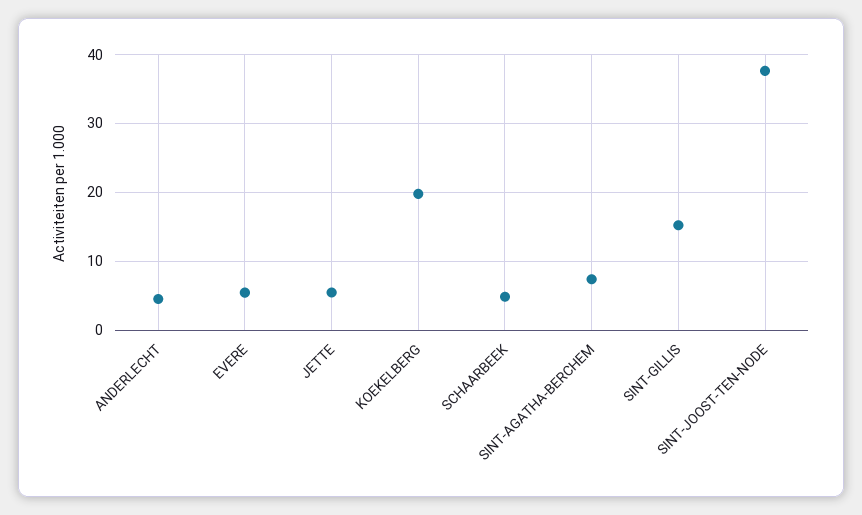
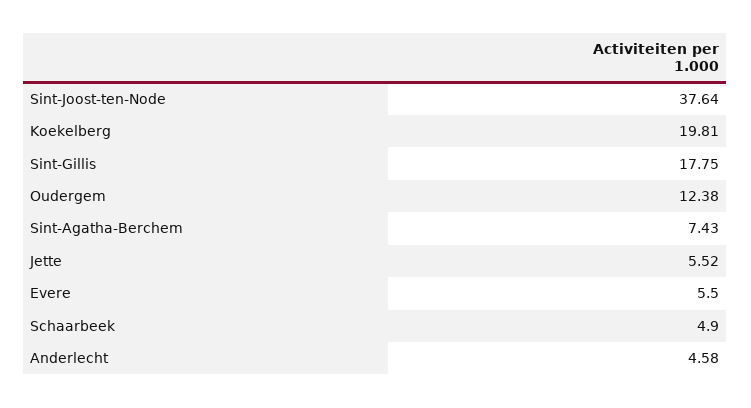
  {
    "ANDERLECHT": 4.58,
    "EVERE": 5.5,
    "JETTE": 5.52,
    "KOEKELBERG": 19.81,
    "SCHAARBEEK": 4.9,
    "SINT-AGATHA-BERCHEM": 7.43,
-   "SINT-GILLIS": 15,
+   "SINT-GILLIS": 17.75,
-   "SINT-JOOST-TEN-NODE": 37.64
+   "SINT-JOOST-TEN-NODE": 37.64,
+   "Oudergem": 12.38
  }

